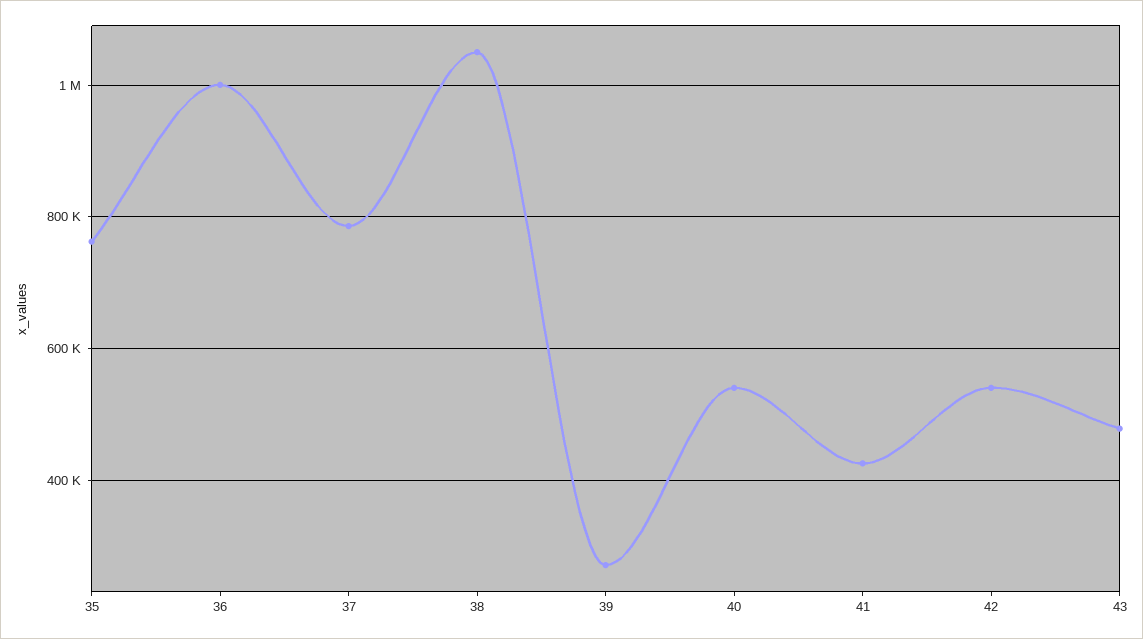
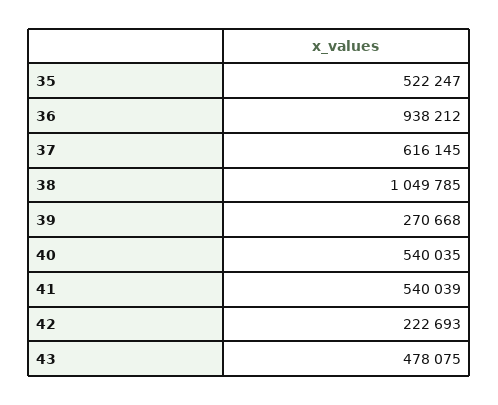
  {
-   "35": 760000,
+   "35": 522247,
-   "36": 1000000,
+   "36": 938212,
-   "37": 780000,
+   "37": 616145,
    "38": 1049785,
    "39": 270668,
    "40": 540035,
-   "41": 420000,
+   "41": 540039,
-   "42": 540000,
+   "42": 222693,
    "43": 478075
  }

